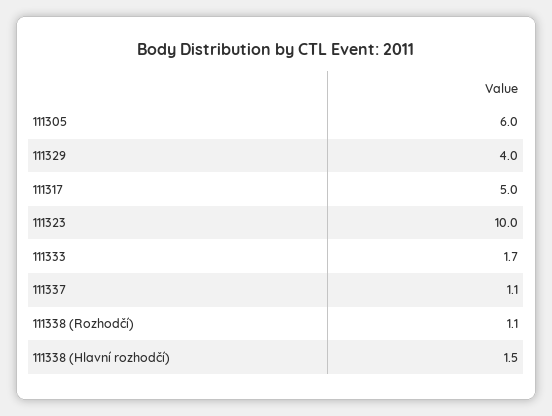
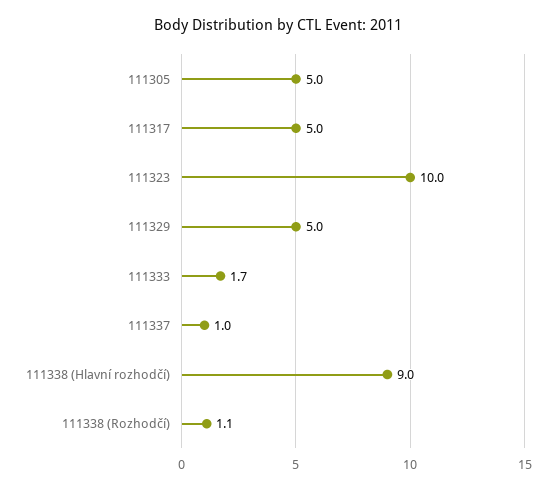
  {
-   "111305": 6,
+   "111305": 5,
-   "111329": 4,
+   "111329": 5,
    "111317": 5,
    "111323": 10,
    "111333": 1.7,
-   "111337": 1.1,
+   "111337": 1,
    "111338 (Rozhodčí)": 1.1,
-   "111338 (Hlavní rozhodčí)": 1.5
+   "111338 (Hlavní rozhodčí)": 9
  }

